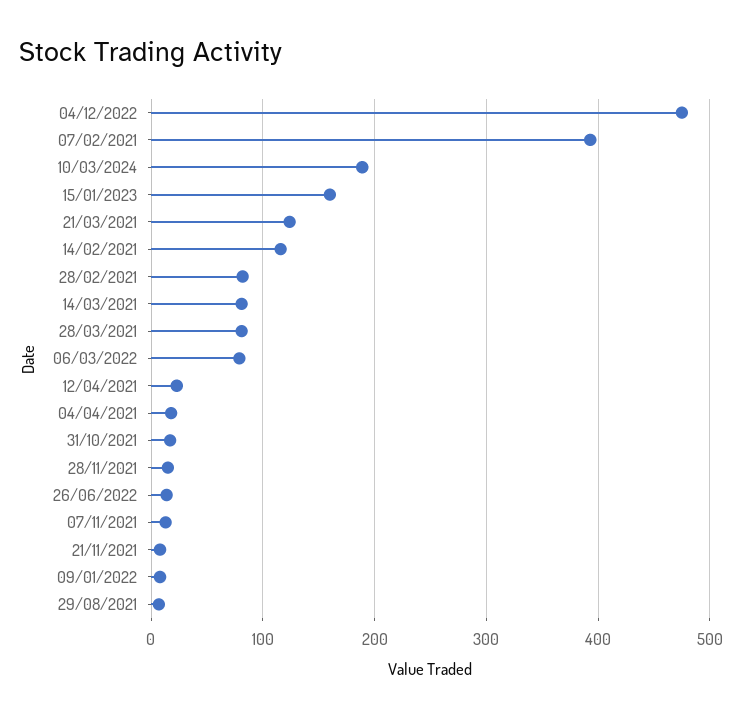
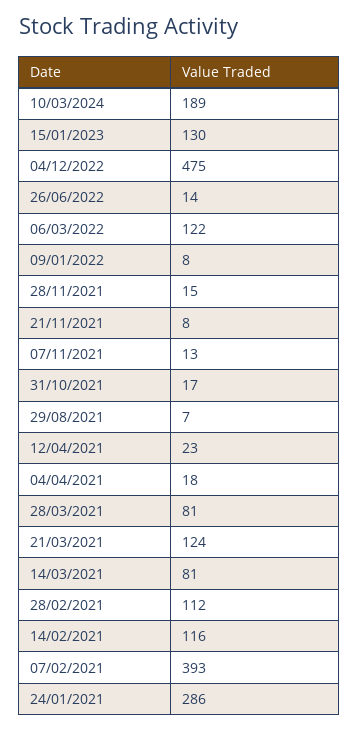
  {
    "04/12/2022": 475,
    "07/02/2021": 393,
    "10/03/2024": 189,
-   "15/01/2023": 160,
+   "15/01/2023": 130,
    "21/03/2021": 124,
    "14/02/2021": 116,
-   "28/02/2021": 80,
+   "28/02/2021": 112,
    "14/03/2021": 81,
    "28/03/2021": 81,
-   "06/03/2022": 80,
+   "06/03/2022": 122,
    "12/04/2021": 23,
    "04/04/2021": 18,
    "31/10/2021": 17,
    "28/11/2021": 15,
    "26/06/2022": 14,
    "07/11/2021": 13,
    "21/11/2021": 8,
    "09/01/2022": 8,
-   "29/08/2021": 7
+   "29/08/2021": 7,
+   "24/01/2021": 286
  }

